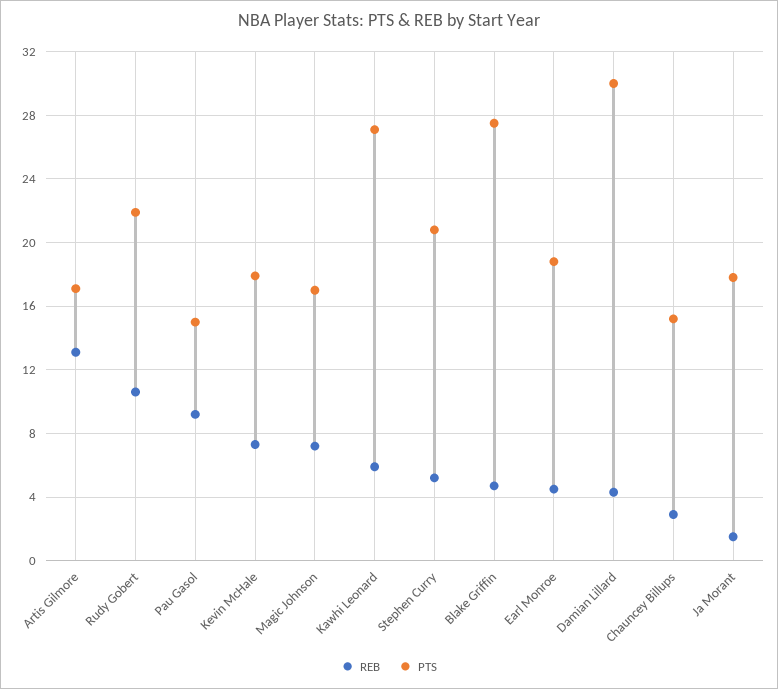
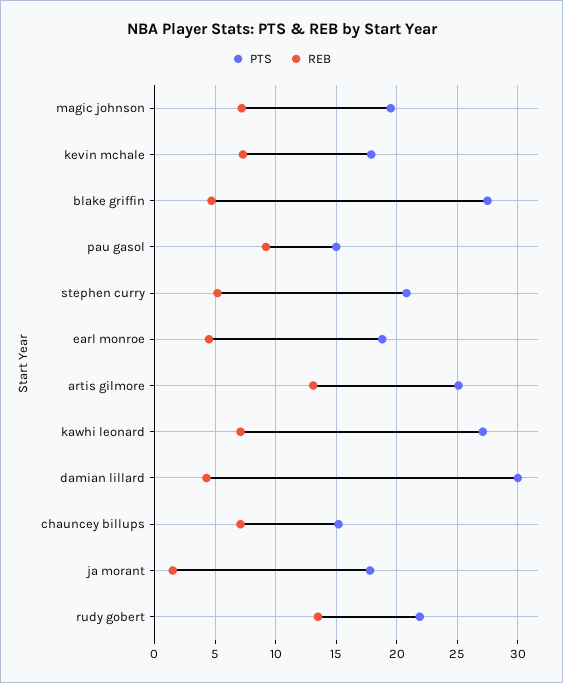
  {
    "REB": {
      "Artis Gilmore": 13,
-     "Rudy Gobert": 10.5,
+     "Rudy Gobert": 13.5,
      "Pau Gasol": 9,
      "Kevin McHale": 7.5,
      "Magic Johnson": 7,
-     "Kawhi Leonard": 6,
+     "Kawhi Leonard": 7,
      "Stephen Curry": 5,
      "Blake Griffin": 4.5,
      "Earl Monroe": 4.5,
      "Damian Lillard": 4.5,
-     "Chauncey Billups": 3,
+     "Chauncey Billups": 7,
      "Ja Morant": 1.5
    },
    "PTS": {
-     "Artis Gilmore": 17,
+     "Artis Gilmore": 25,
      "Rudy Gobert": 22,
      "Pau Gasol": 15,
      "Kevin McHale": 18,
-     "Magic Johnson": 17,
+     "Magic Johnson": 19.5,
      "Kawhi Leonard": 27,
      "Stephen Curry": 21,
      "Blake Griffin": 27.5,
      "Earl Monroe": 19,
      "Damian Lillard": 30,
      "Chauncey Billups": 15,
      "Ja Morant": 18
    }
  }

